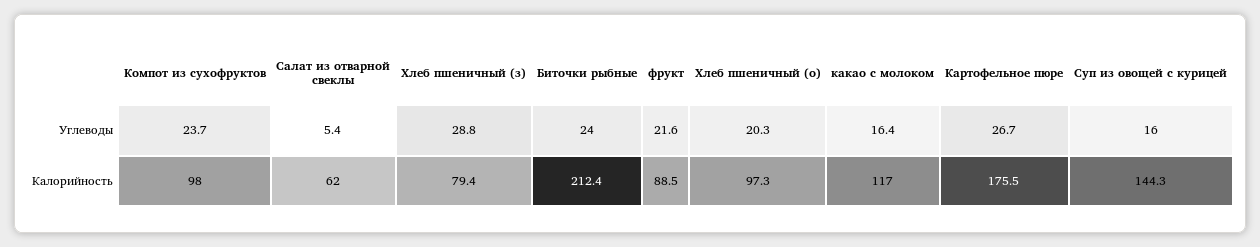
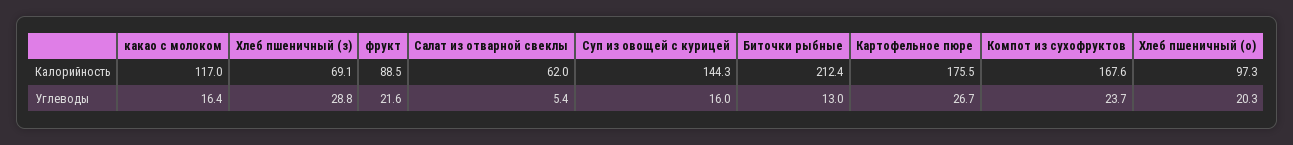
  {
    "Компот из сухофруктов": {
      "Углеводы": 23.7,
-     "Калорийность": 98
+     "Калорийность": 167.6
    },
    "Салат из отварной свеклы": {
      "Углеводы": 5.4,
      "Калорийность": 62
    },
    "Хлеб пшеничный (з)": {
      "Углеводы": 28.8,
-     "Калорийность": 79.4
+     "Калорийность": 69.1
    },
    "Биточки рыбные": {
-     "Углеводы": 24,
+     "Углеводы": 13,
      "Калорийность": 212.4
    },
    "фрукт": {
      "Углеводы": 21.6,
      "Калорийность": 88.5
    },
    "Хлеб пшеничный (о)": {
      "Углеводы": 20.3,
      "Калорийность": 97.3
    },
    "какао с молоком": {
      "Углеводы": 16.4,
      "Калорийность": 117
    },
    "Картофельное пюре": {
      "Углеводы": 26.7,
      "Калорийность": 175.5
    },
    "Суп из овощей с курицей": {
      "Углеводы": 16,
      "Калорийность": 144.3
    }
  }

